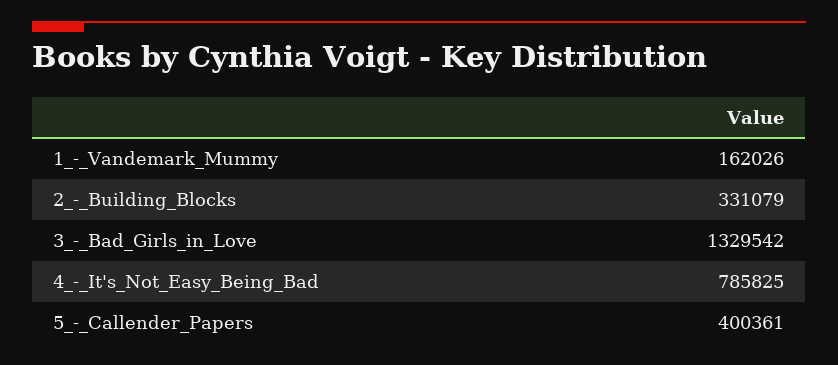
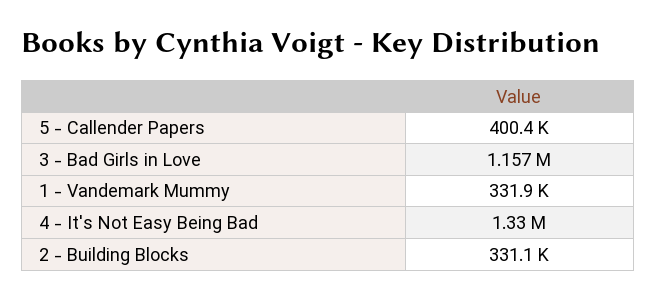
  {
-   "1_-_Vandemark_Mummy": 162026,
+   "1_-_Vandemark_Mummy": 331900,
    "2_-_Building_Blocks": 331079,
-   "3_-_Bad_Girls_in_Love": 1329542,
+   "3_-_Bad_Girls_in_Love": 1157000,
-   "4_-_It's_Not_Easy_Being_Bad": 785825,
+   "4_-_It's_Not_Easy_Being_Bad": 1330000,
    "5_-_Callender_Papers": 400361
  }

